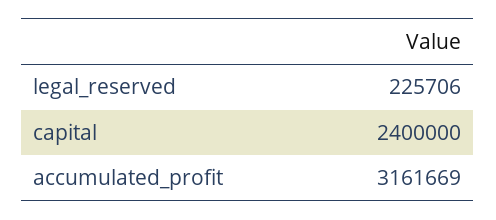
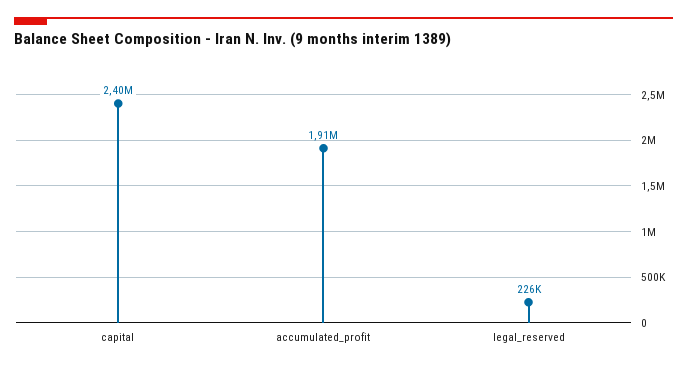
  {
    "legal_reserved": 225706,
    "capital": 2400000,
-   "accumulated_profit": 3161669
+   "accumulated_profit": 1910000
  }

